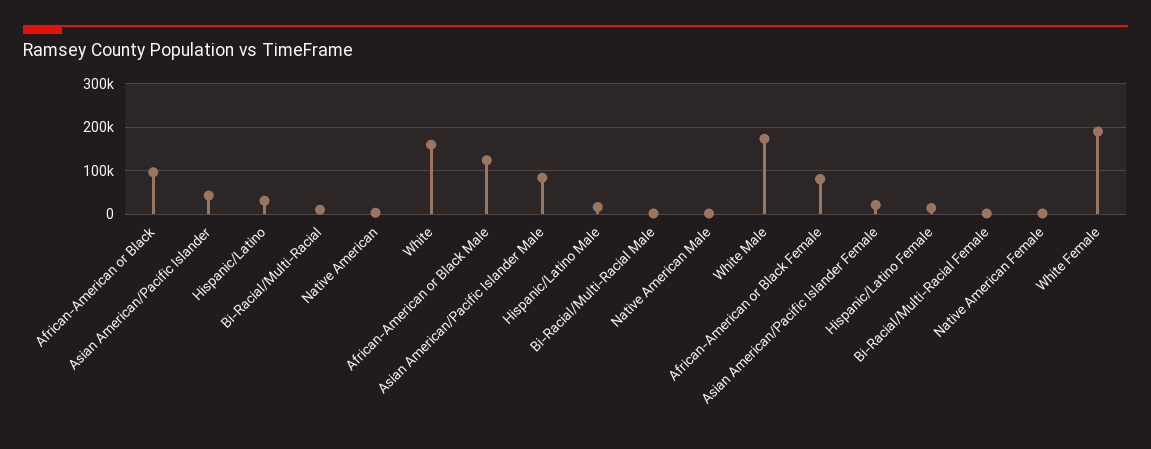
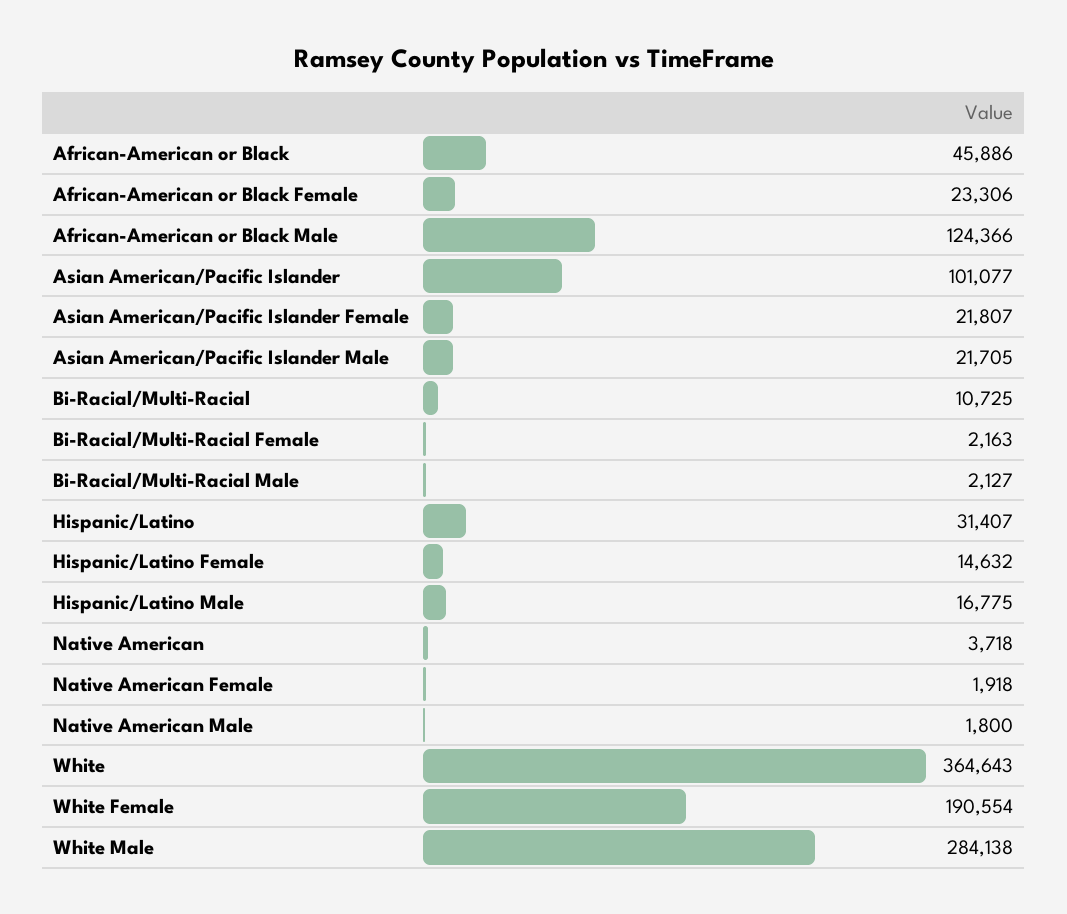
  {
-   "African-American or Black": 100000,
+   "African-American or Black": 45886,
-   "Asian American/Pacific Islander": 40000,
+   "Asian American/Pacific Islander": 101077,
    "Hispanic/Latino": 31407,
    "Bi-Racial/Multi-Racial": 10725,
    "Native American": 3718,
-   "White": 160000,
+   "White": 364643,
    "African-American or Black Male": 124366,
-   "Asian American/Pacific Islander Male": 80000,
+   "Asian American/Pacific Islander Male": 21705,
    "Hispanic/Latino Male": 16775,
    "Bi-Racial/Multi-Racial Male": 2127,
    "Native American Male": 1800,
-   "White Male": 180000,
+   "White Male": 284138,
-   "African-American or Black Female": 80000,
+   "African-American or Black Female": 23306,
    "Asian American/Pacific Islander Female": 21807,
    "Hispanic/Latino Female": 14632,
    "Bi-Racial/Multi-Racial Female": 2163,
    "Native American Female": 1918,
    "White Female": 190554
  }

